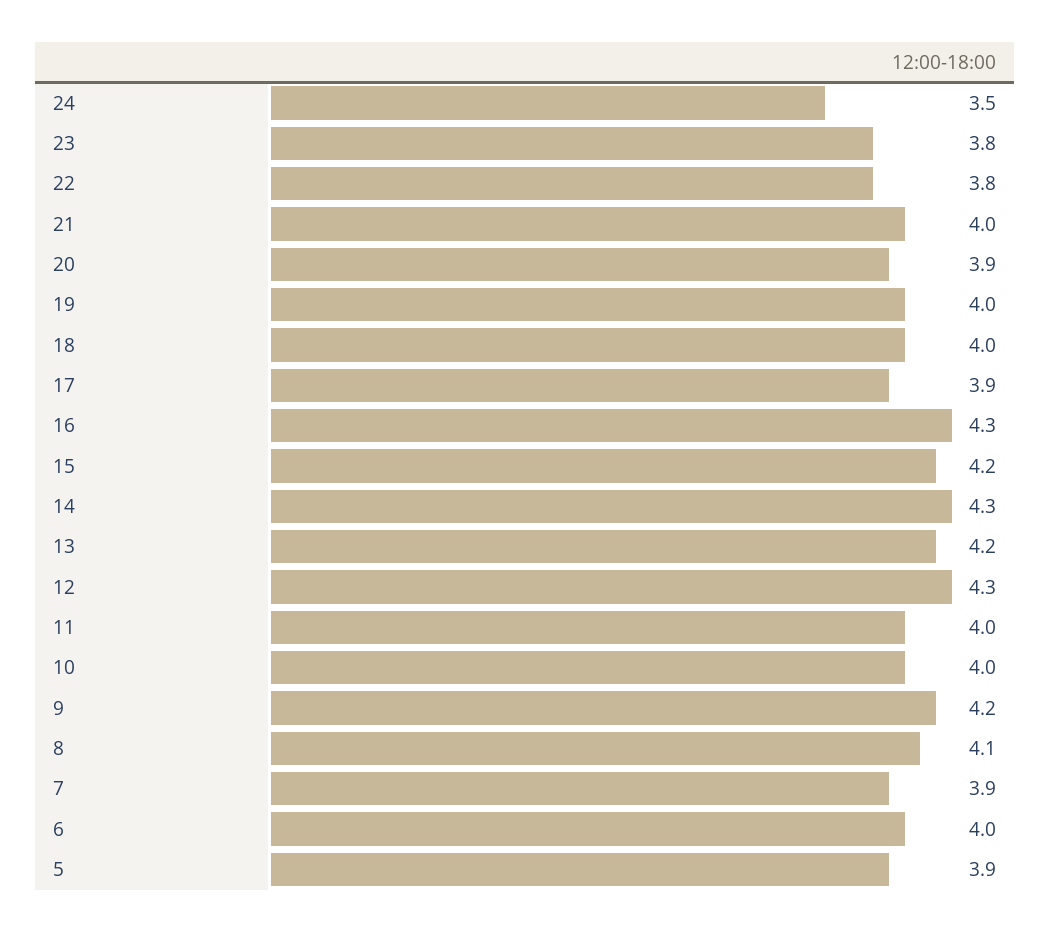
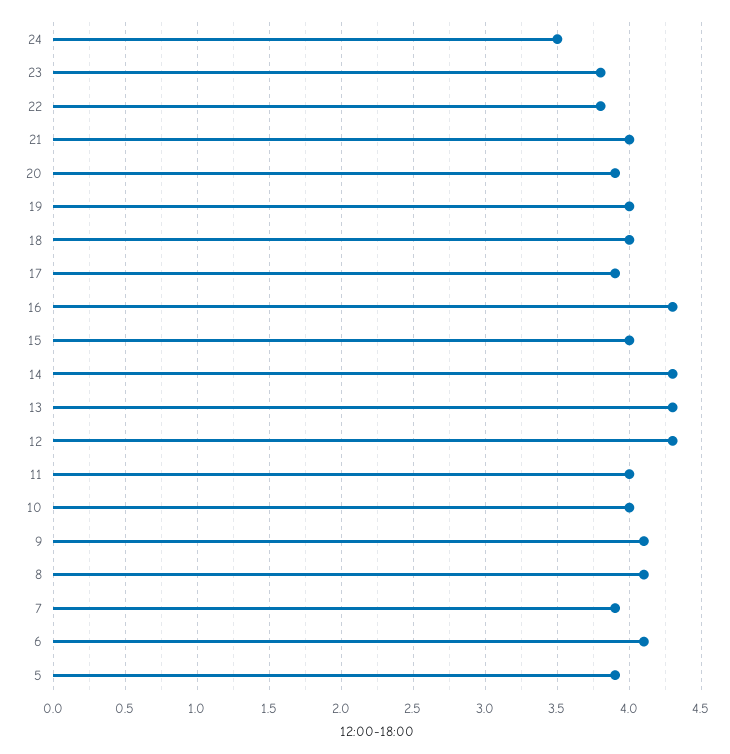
  {
    "24": 3.5,
    "23": 3.8,
    "22": 3.8,
    "21": 4,
    "20": 3.9,
    "19": 4,
    "18": 4,
    "17": 3.9,
    "16": 4.3,
-   "15": 4.2,
+   "15": 4,
    "14": 4.3,
-   "13": 4.2,
+   "13": 4.3,
    "12": 4.3,
    "11": 4,
    "10": 4,
-   "9": 4.2,
+   "9": 4.1,
    "8": 4.1,
    "7": 3.9,
-   "6": 4,
+   "6": 4.1,
    "5": 3.9
  }

